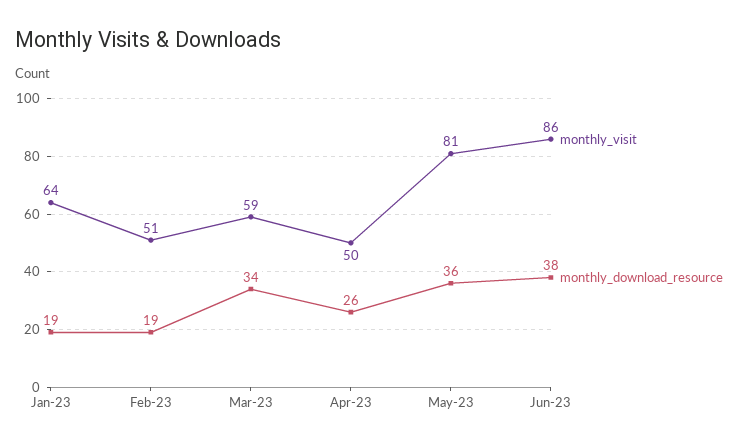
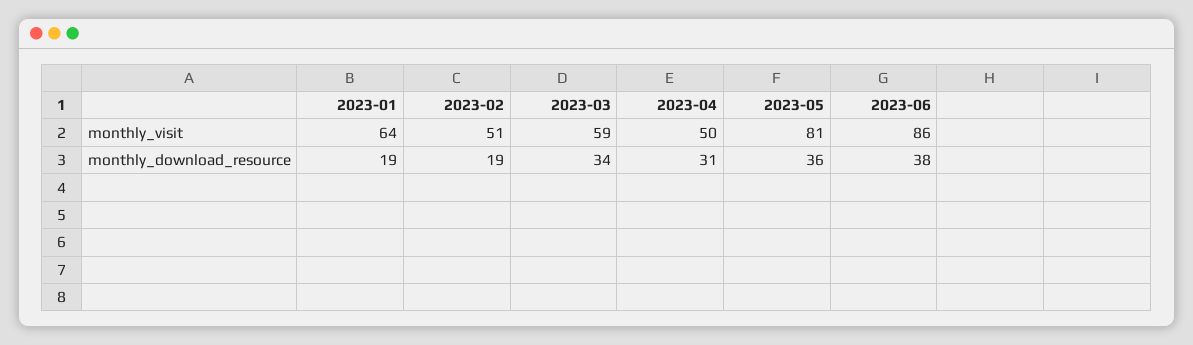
  {
    "monthly_visit": {
      "Jan-23": 64,
      "Feb-23": 51,
      "Mar-23": 59,
      "Apr-23": 50,
      "May-23": 81,
      "Jun-23": 86
    },
    "monthly_download_resource": {
      "Jan-23": 19,
      "Feb-23": 19,
      "Mar-23": 34,
-     "Apr-23": 26,
+     "Apr-23": 31,
      "May-23": 36,
      "Jun-23": 38
    }
  }

